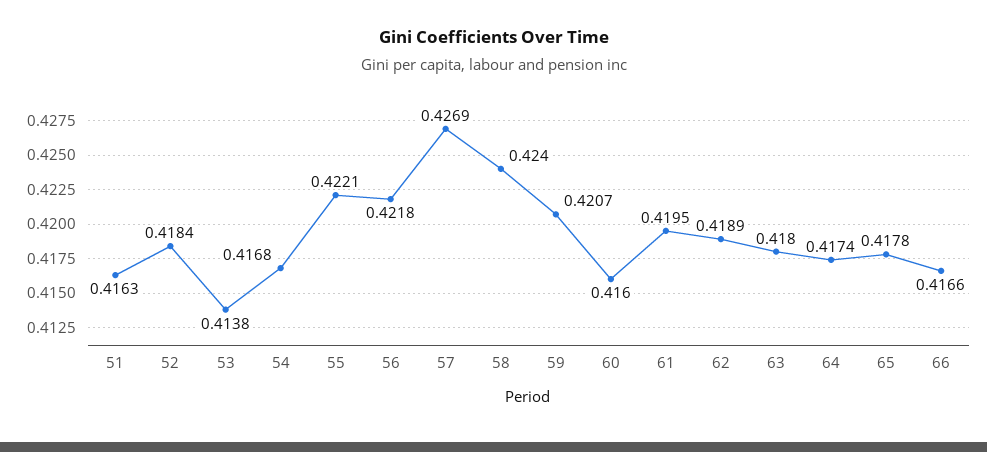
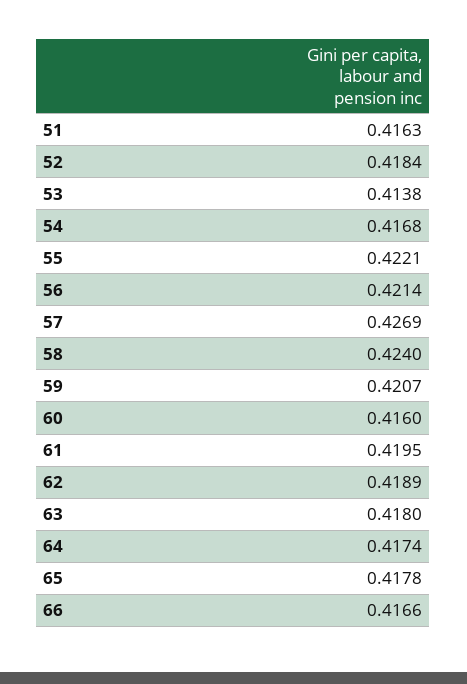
  {
    "51": 0.4163,
    "52": 0.4184,
    "53": 0.4138,
    "54": 0.4168,
    "55": 0.4221,
-   "56": 0.4218,
+   "56": 0.4214,
    "57": 0.4269,
    "58": 0.424,
    "59": 0.4207,
    "60": 0.416,
    "61": 0.4195,
    "62": 0.4189,
    "63": 0.418,
    "64": 0.4174,
    "65": 0.4178,
    "66": 0.4166
  }

